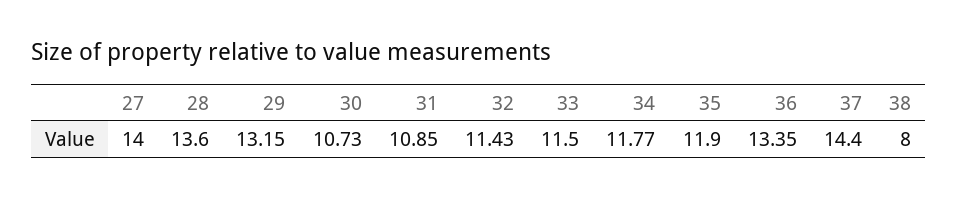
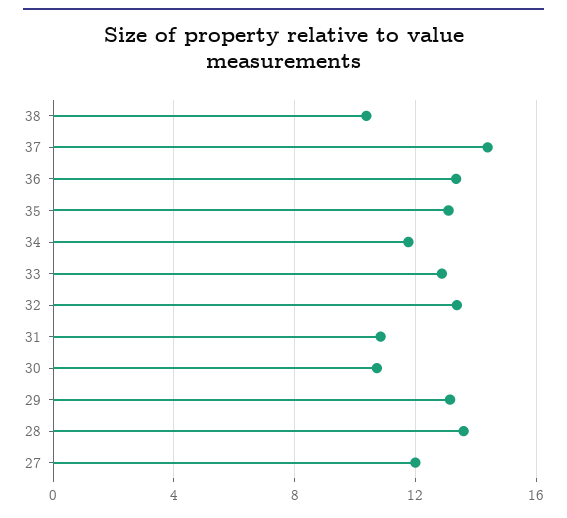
  {
-   "27": 14,
+   "27": 12,
    "28": 13.6,
    "29": 13.15,
    "30": 10.73,
    "31": 10.85,
-   "32": 11.43,
+   "32": 13.5,
-   "33": 11.5,
+   "33": 13,
    "34": 11.77,
-   "35": 11.9,
+   "35": 13,
    "36": 13.35,
    "37": 14.4,
-   "38": 8
+   "38": 10.5
  }

